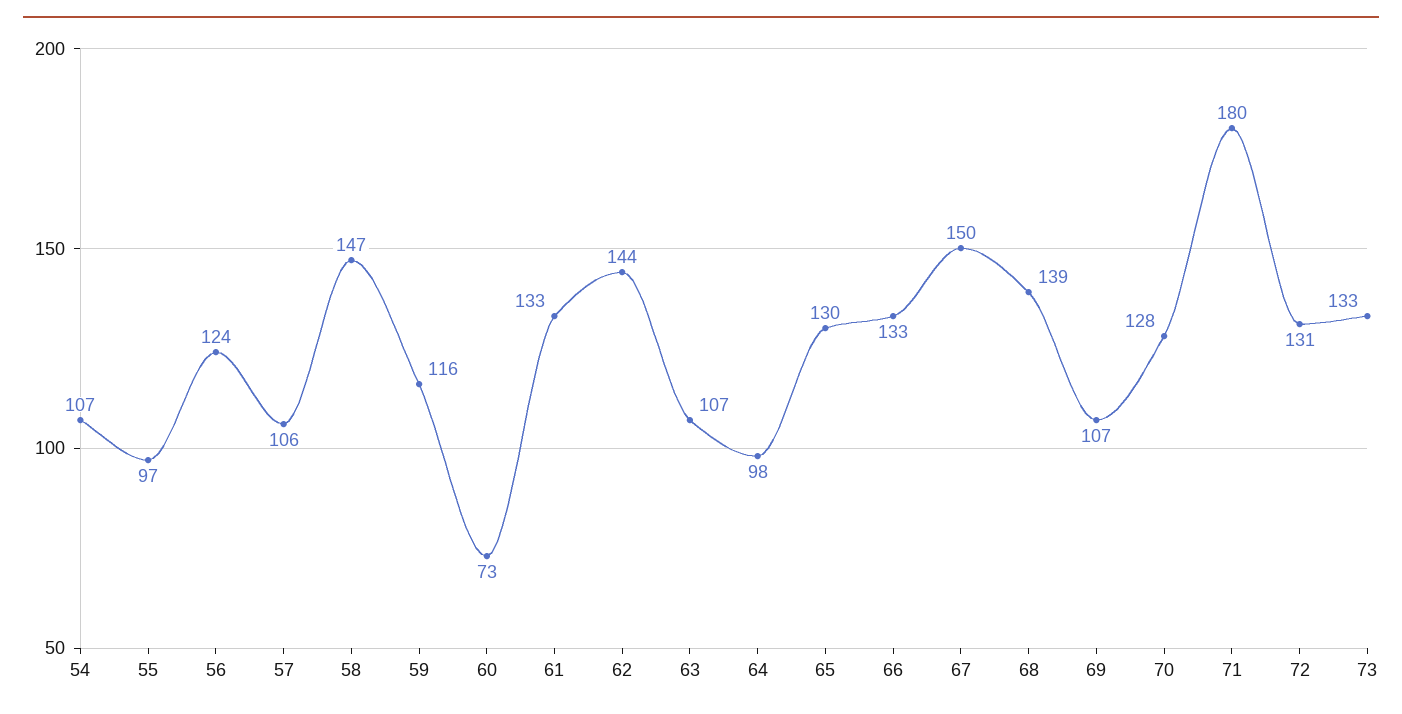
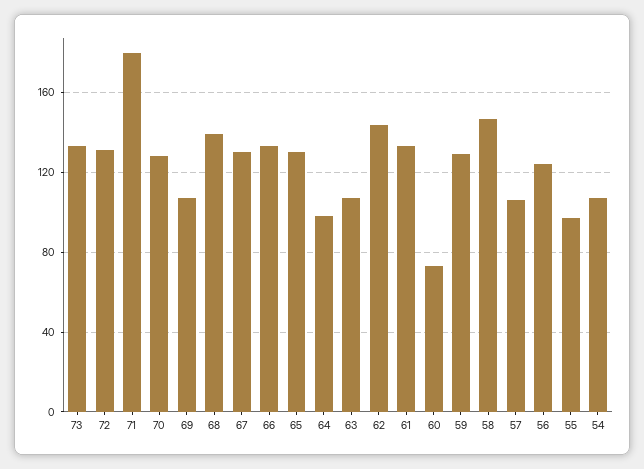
  {
    "54": 107,
    "55": 97,
    "56": 124,
    "57": 106,
    "58": 147,
-   "59": 116,
+   "59": 130,
    "60": 73,
    "61": 133,
    "62": 144,
    "63": 107,
    "64": 98,
    "65": 130,
    "66": 133,
-   "67": 150,
+   "67": 130,
    "68": 139,
    "69": 107,
    "70": 128,
    "71": 180,
    "72": 131,
    "73": 133
  }

